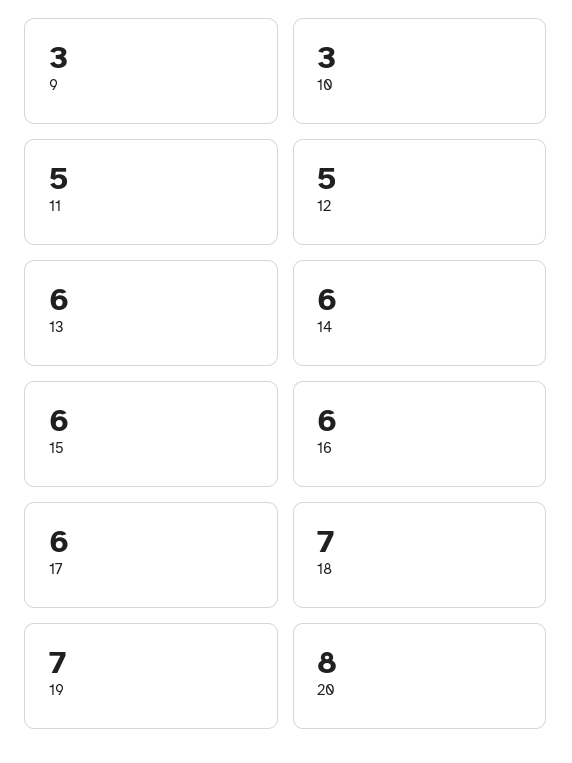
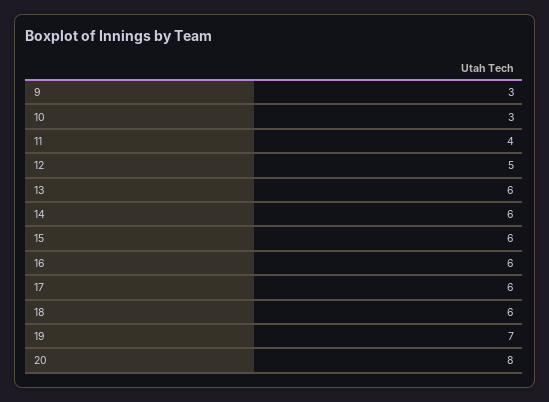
  {
    "9": 3,
    "10": 3,
-   "11": 5,
+   "11": 4,
    "12": 5,
    "13": 6,
    "14": 6,
    "15": 6,
    "16": 6,
    "17": 6,
-   "18": 7,
+   "18": 6,
    "19": 7,
    "20": 8
  }

